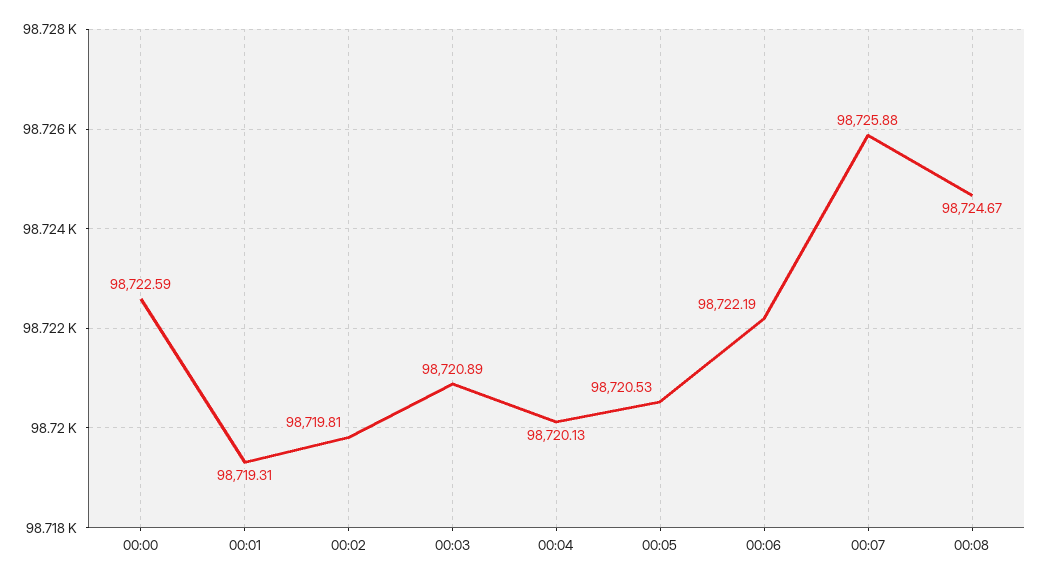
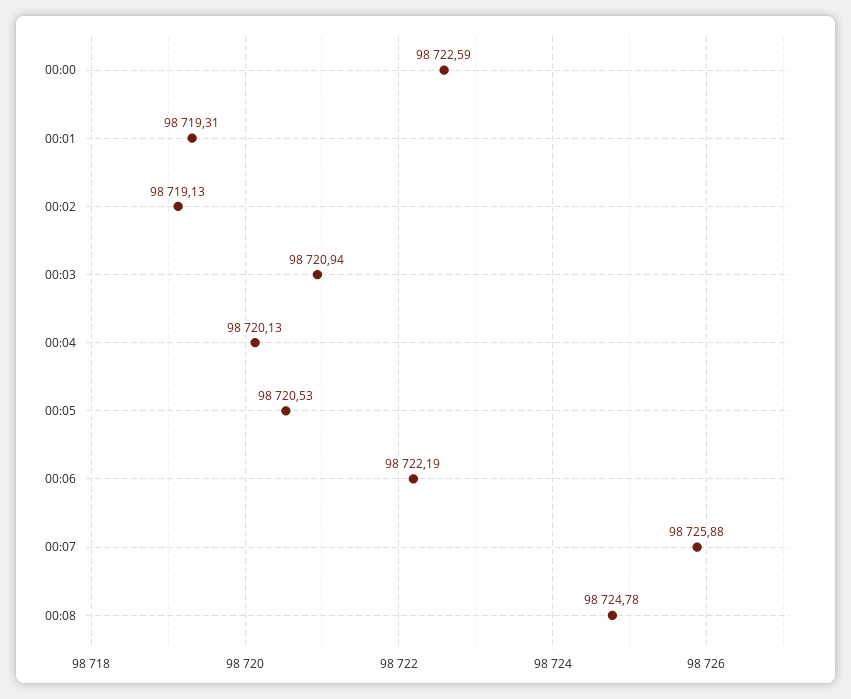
  {
    "00:00": 98722.59,
    "00:01": 98719.31,
-   "00:02": 98719.81,
+   "00:02": 98719.13,
-   "00:03": 98720.89,
+   "00:03": 98720.94,
    "00:04": 98720.13,
    "00:05": 98720.53,
    "00:06": 98722.19,
    "00:07": 98725.88,
-   "00:08": 98724.67
+   "00:08": 98724.78
  }

